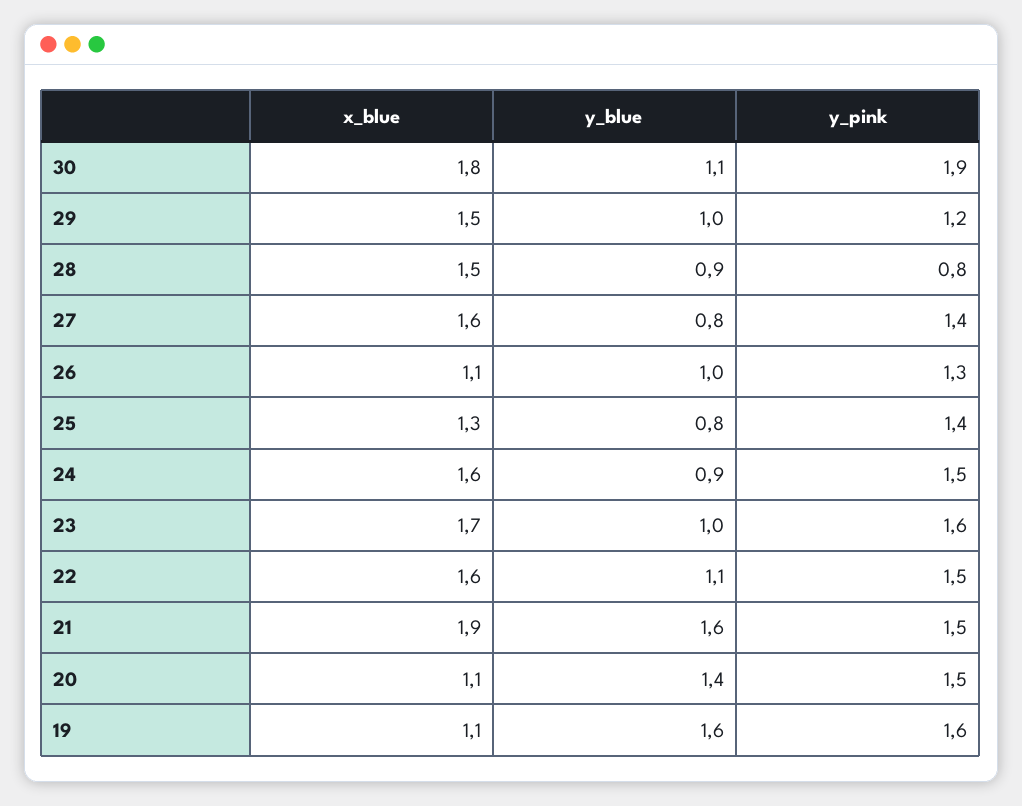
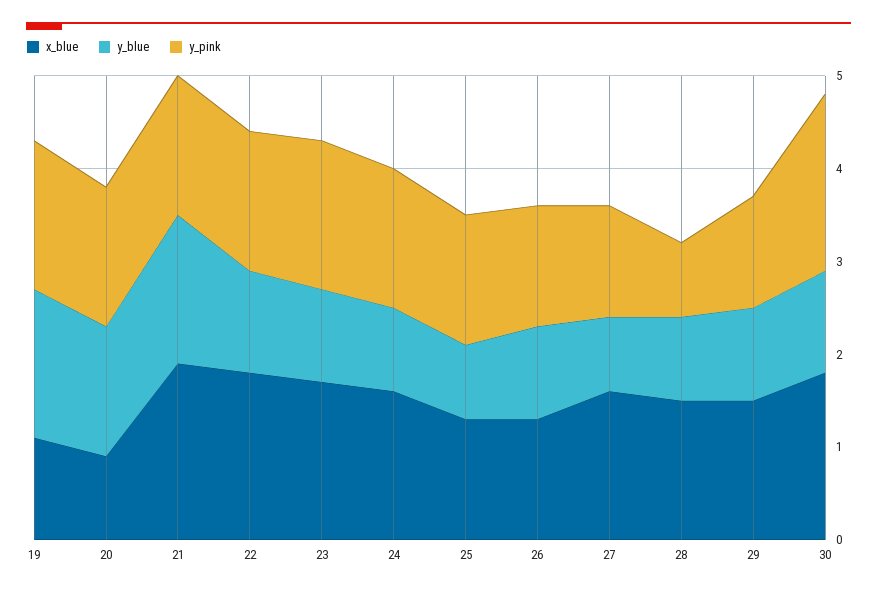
  {
    "x_blue": {
      "30": 1.8,
      "29": 1.5,
      "28": 1.5,
      "27": 1.6,
-     "26": 1.1,
+     "26": 1.3,
      "25": 1.3,
      "24": 1.6,
      "23": 1.7,
-     "22": 1.6,
+     "22": 1.8,
      "21": 1.9,
-     "20": 1.1,
+     "20": 0.9,
      "19": 1.1
    },
    "y_blue": {
      "30": 1.1,
      "29": 1,
      "28": 0.9,
      "27": 0.8,
      "26": 1,
      "25": 0.8,
      "24": 0.9,
      "23": 1,
      "22": 1.1,
      "21": 1.6,
      "20": 1.4,
      "19": 1.6
    },
    "y_pink": {
      "30": 1.9,
      "29": 1.2,
      "28": 0.8,
-     "27": 1.4,
+     "27": 1.2,
      "26": 1.3,
      "25": 1.4,
      "24": 1.5,
      "23": 1.6,
      "22": 1.5,
      "21": 1.5,
      "20": 1.5,
      "19": 1.6
    }
  }

